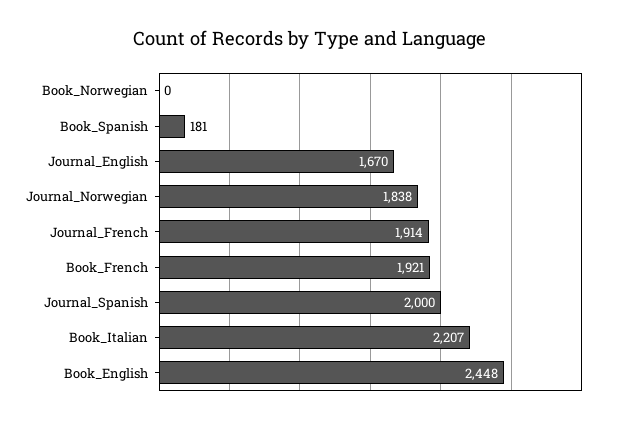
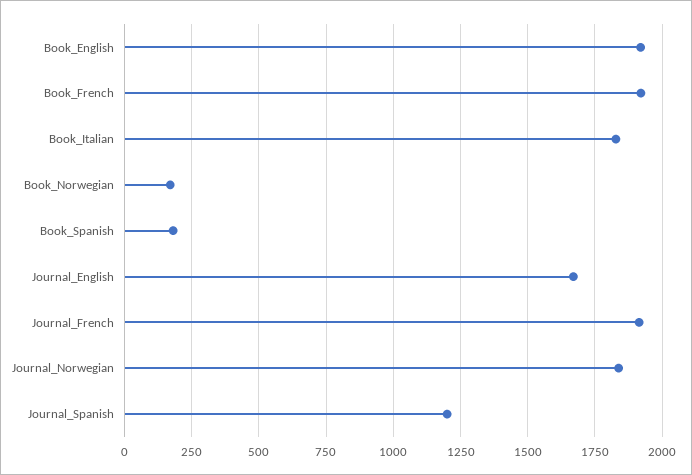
  {
-   "Book_Norwegian": 0,
+   "Book_Norwegian": 175,
    "Book_Spanish": 181,
    "Journal_English": 1670,
    "Journal_Norwegian": 1838,
    "Journal_French": 1914,
    "Book_French": 1921,
-   "Journal_Spanish": 2000,
+   "Journal_Spanish": 1200,
-   "Book_Italian": 2207,
+   "Book_Italian": 1825,
-   "Book_English": 2448
+   "Book_English": 1925
  }

